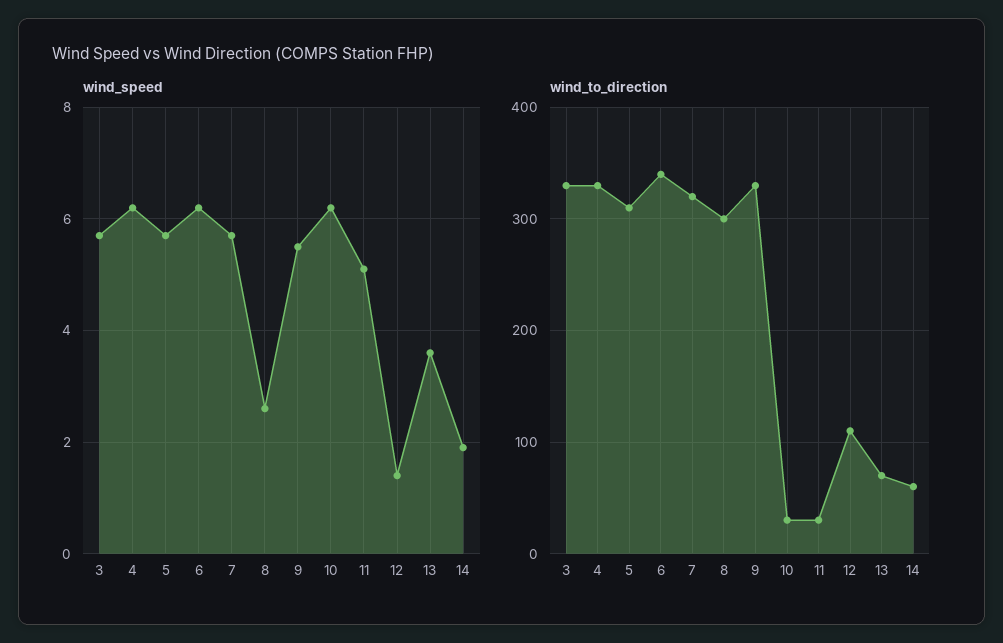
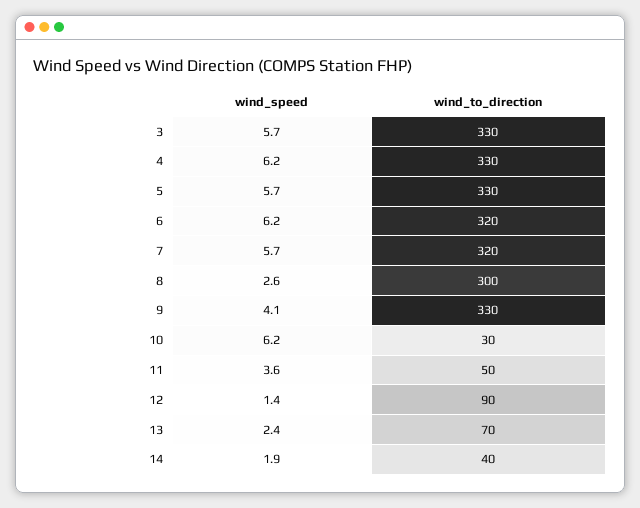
  {
    "wind_speed": {
      "3": 5.7,
      "4": 6.2,
      "5": 5.7,
      "6": 6.2,
      "7": 5.7,
      "8": 2.6,
-     "9": 5.5,
+     "9": 4.1,
      "10": 6.2,
-     "11": 5,
+     "11": 3.6,
      "12": 1.4,
-     "13": 3.5,
+     "13": 2.4,
      "14": 1.9
    },
    "wind_to_direction": {
      "3": 330,
      "4": 330,
-     "5": 310,
+     "5": 330,
-     "6": 340,
+     "6": 320,
      "7": 320,
      "8": 300,
      "9": 330,
      "10": 30,
-     "11": 30,
+     "11": 50,
-     "12": 110,
+     "12": 90,
      "13": 70,
-     "14": 60
+     "14": 40
    }
  }

